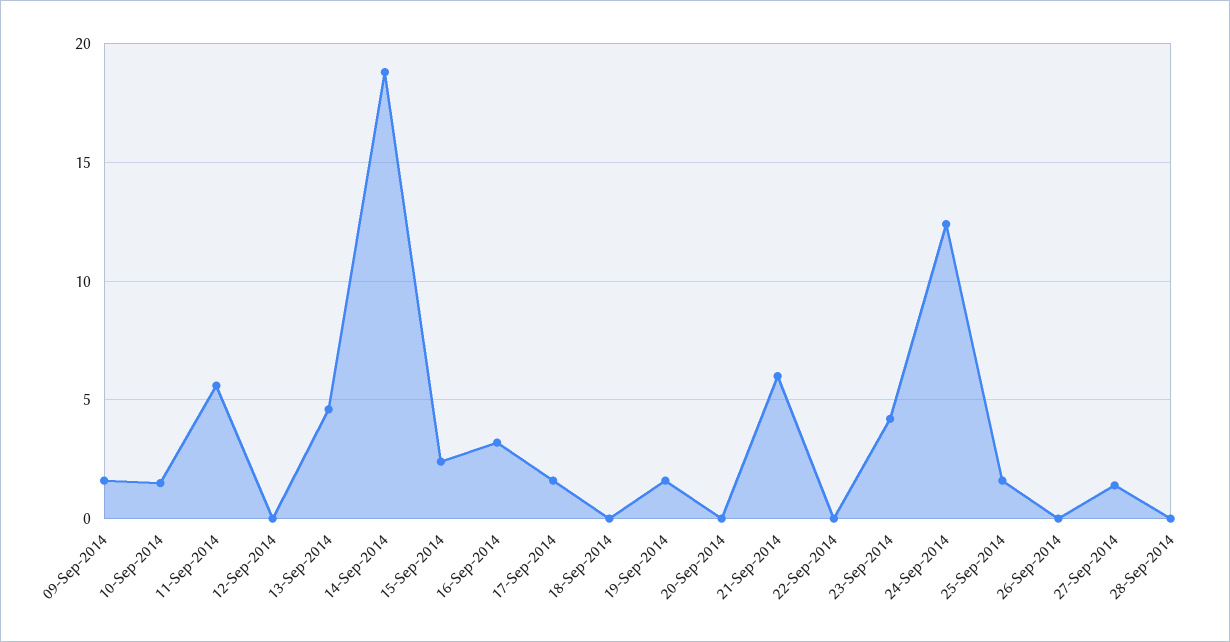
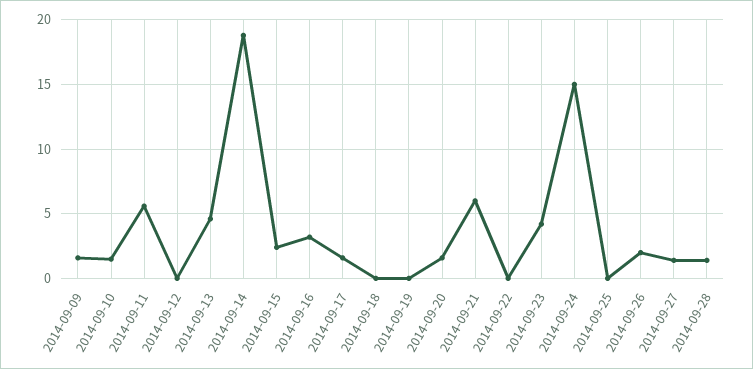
  {
    "09-Sep-2014": 1.5,
    "10-Sep-2014": 1.5,
    "11-Sep-2014": 5.5,
    "12-Sep-2014": 0,
    "13-Sep-2014": 4.5,
    "14-Sep-2014": 19,
    "15-Sep-2014": 2.5,
    "16-Sep-2014": 3,
    "17-Sep-2014": 1.5,
    "18-Sep-2014": 0,
-   "19-Sep-2014": 1.5,
+   "19-Sep-2014": 0,
-   "20-Sep-2014": 0,
+   "20-Sep-2014": 1.5,
    "21-Sep-2014": 6,
    "22-Sep-2014": 0,
    "23-Sep-2014": 4,
-   "24-Sep-2014": 12.5,
+   "24-Sep-2014": 15,
-   "25-Sep-2014": 1.5,
+   "25-Sep-2014": 0,
-   "26-Sep-2014": 0,
+   "26-Sep-2014": 2,
    "27-Sep-2014": 1.5,
-   "28-Sep-2014": 0
+   "28-Sep-2014": 1.5
  }

